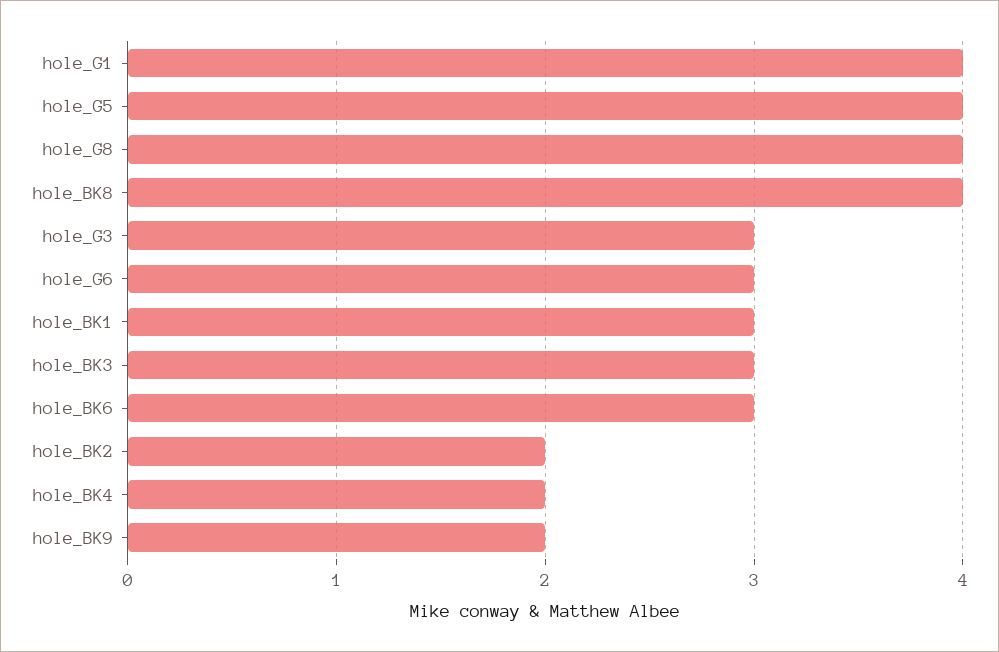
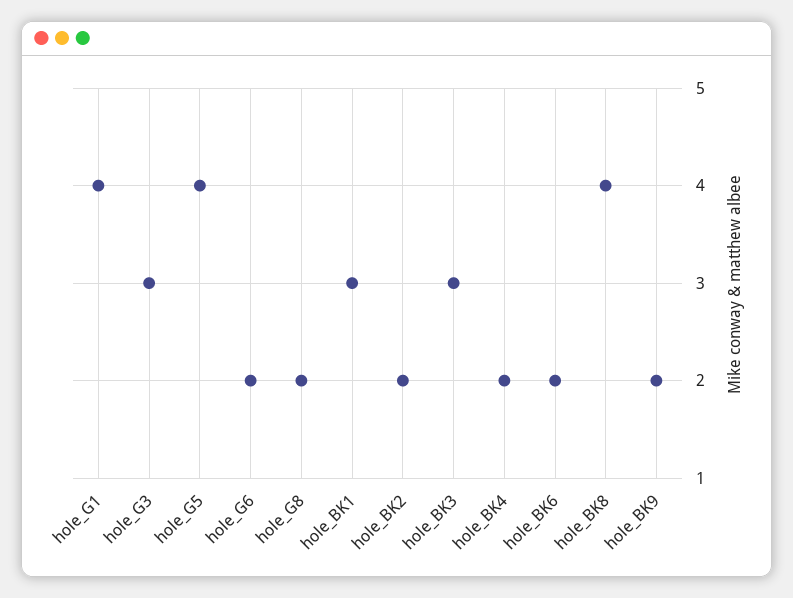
  {
    "hole_G1": 4,
    "hole_G5": 4,
-   "hole_G8": 4,
+   "hole_G8": 2,
    "hole_BK8": 4,
    "hole_G3": 3,
-   "hole_G6": 3,
+   "hole_G6": 2,
    "hole_BK1": 3,
    "hole_BK3": 3,
-   "hole_BK6": 3,
+   "hole_BK6": 2,
    "hole_BK2": 2,
    "hole_BK4": 2,
    "hole_BK9": 2
  }

